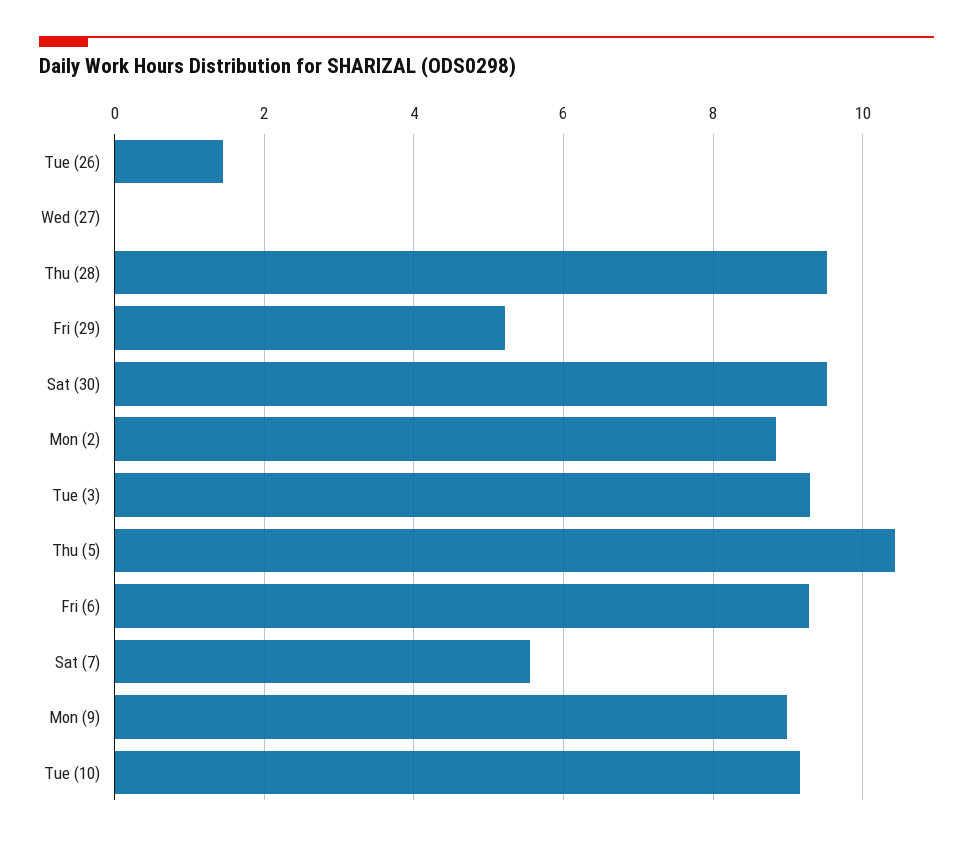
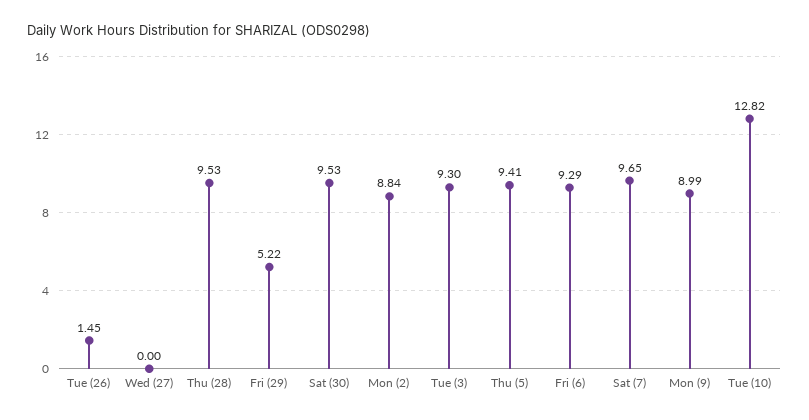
  {
    "Tue (26)": 1.45,
    "Wed (27)": 0,
    "Thu (28)": 9.53,
    "Fri (29)": 5.22,
    "Sat (30)": 9.53,
    "Mon (2)": 8.84,
    "Tue (3)": 9.3,
-   "Thu (5)": 10.4,
+   "Thu (5)": 9.41,
    "Fri (6)": 9.29,
-   "Sat (7)": 5.6,
+   "Sat (7)": 9.65,
    "Mon (9)": 8.99,
-   "Tue (10)": 9.2
+   "Tue (10)": 12.82
  }

